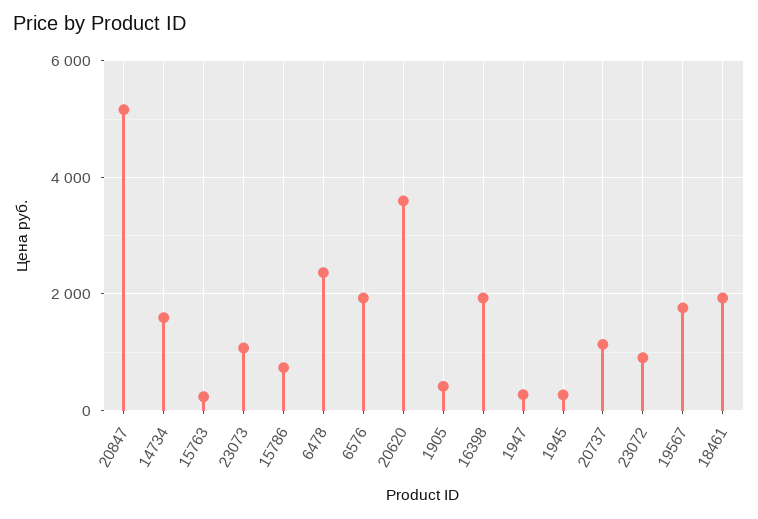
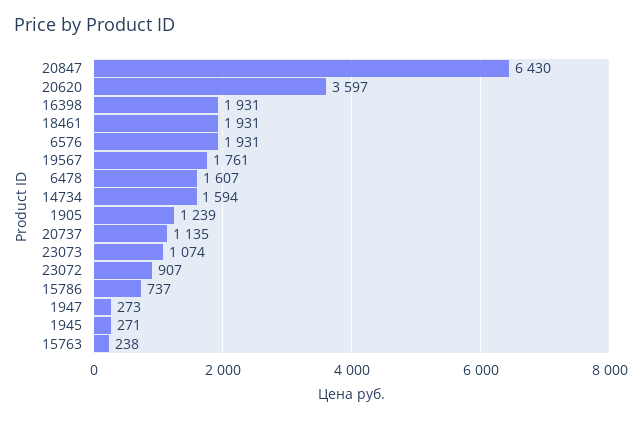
  {
-   "20847": 5200,
+   "20847": 6430,
    "14734": 1594,
    "15763": 238,
    "23073": 1074,
    "15786": 737,
-   "6478": 2400,
+   "6478": 1607,
    "6576": 1931,
    "20620": 3597,
-   "1905": 400,
+   "1905": 1239,
    "16398": 1931,
    "1947": 273,
    "1945": 271,
    "20737": 1135,
    "23072": 907,
    "19567": 1761,
    "18461": 1931
  }

